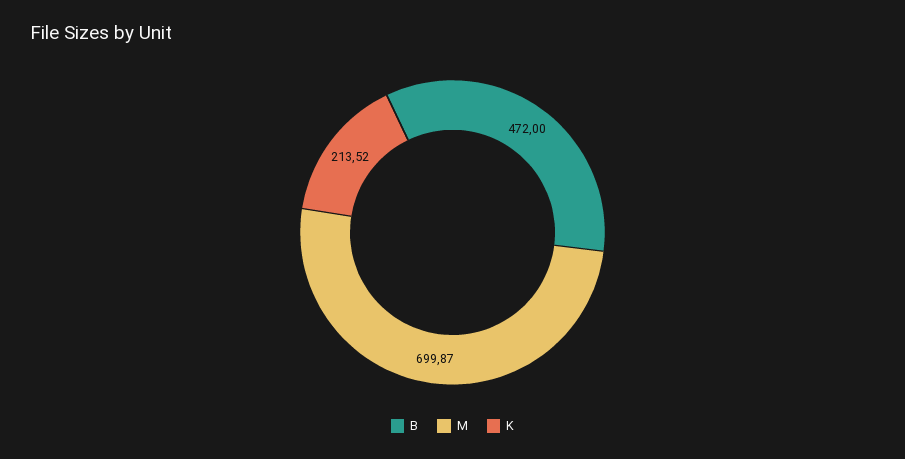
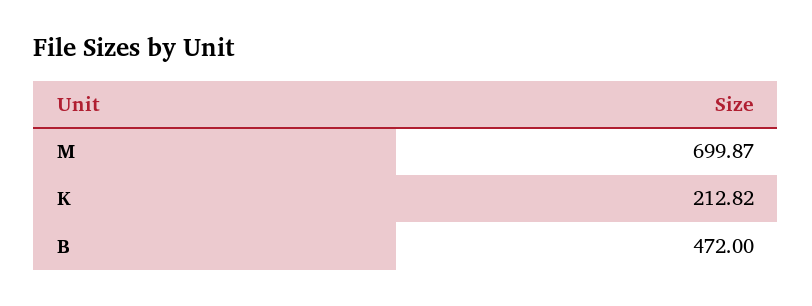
  {
    "B": 472,
    "M": 699.87,
-   "K": 213.52
+   "K": 212.82
  }

